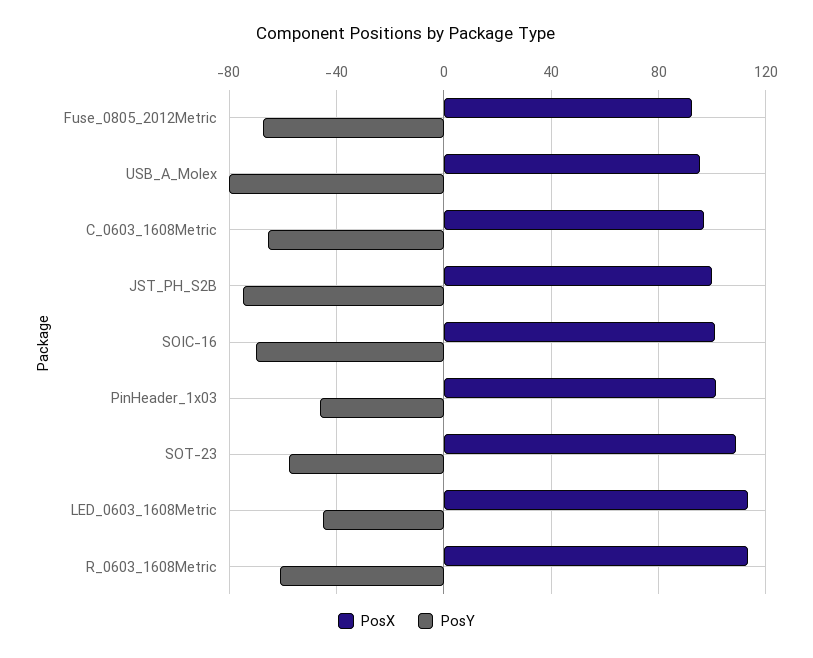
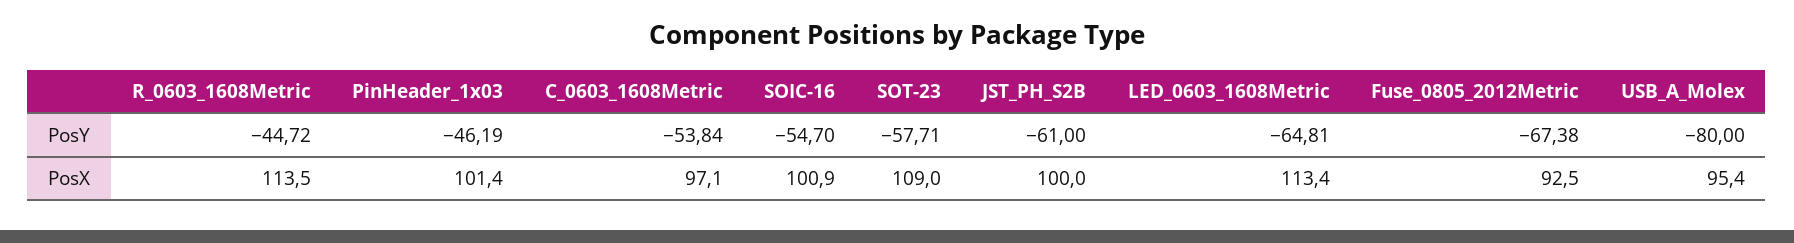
  {
    "PosX": {
      "Fuse_0805_2012Metric": 92.5,
      "USB_A_Molex": 95.4,
      "C_0603_1608Metric": 97.1,
      "JST_PH_S2B": 100,
      "SOIC-16": 100.9,
      "PinHeader_1x03": 101.4,
      "SOT-23": 109,
      "LED_0603_1608Metric": 113.4,
      "R_0603_1608Metric": 113.5
    },
    "PosY": {
      "Fuse_0805_2012Metric": -67.38,
      "USB_A_Molex": -80,
-     "C_0603_1608Metric": -65,
+     "C_0603_1608Metric": -53.84,
-     "JST_PH_S2B": -75,
+     "JST_PH_S2B": -61,
-     "SOIC-16": -70,
+     "SOIC-16": -54.7,
      "PinHeader_1x03": -46.19,
      "SOT-23": -57.71,
-     "LED_0603_1608Metric": -45,
+     "LED_0603_1608Metric": -64.81,
-     "R_0603_1608Metric": -60
+     "R_0603_1608Metric": -44.72
    }
  }

